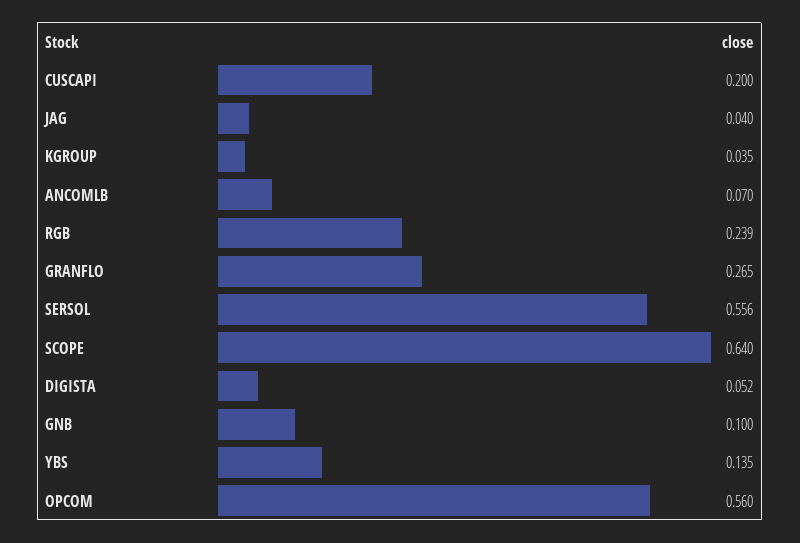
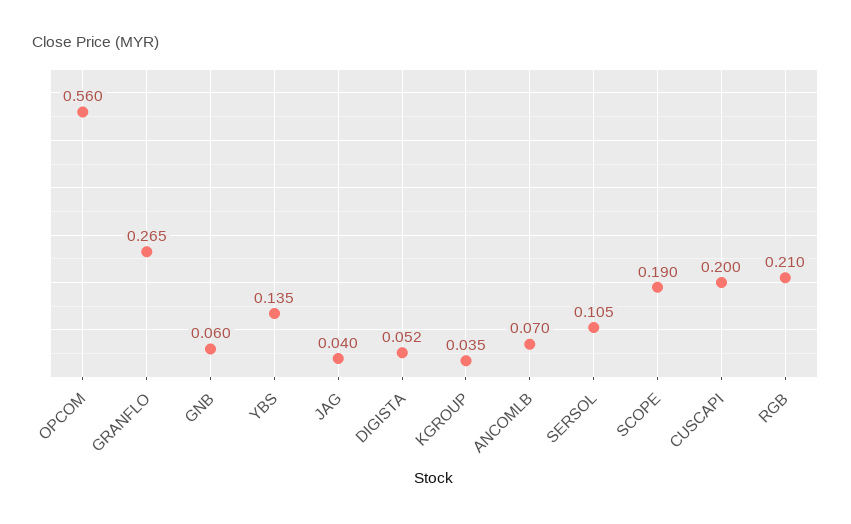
  {
    "CUSCAPI": 0.2,
    "JAG": 0.04,
    "KGROUP": 0.035,
    "ANCOMLB": 0.07,
-   "RGB": 0.239,
+   "RGB": 0.21,
    "GRANFLO": 0.265,
-   "SERSOL": 0.556,
+   "SERSOL": 0.105,
-   "SCOPE": 0.64,
+   "SCOPE": 0.19,
    "DIGISTA": 0.052,
-   "GNB": 0.1,
+   "GNB": 0.06,
    "YBS": 0.135,
    "OPCOM": 0.56
  }

